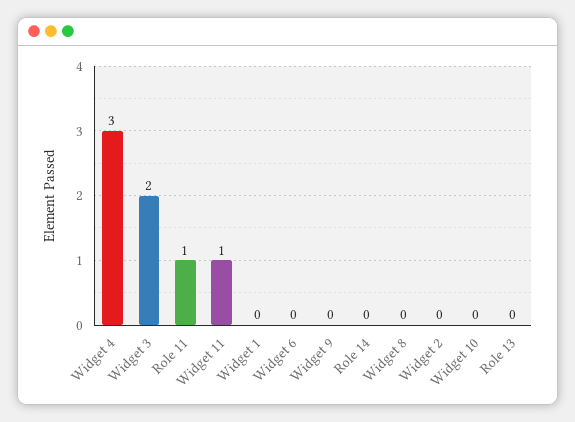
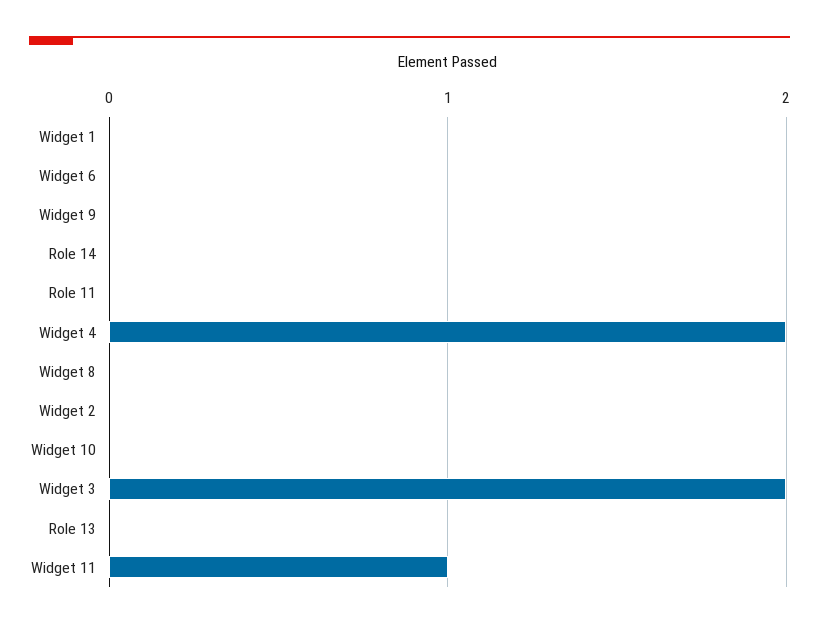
  {
-   "Widget 4": 3,
+   "Widget 4": 2,
    "Widget 3": 2,
-   "Role 11": 1,
+   "Role 11": 0,
    "Widget 11": 1,
    "Widget 1": 0,
    "Widget 6": 0,
    "Widget 9": 0,
    "Role 14": 0,
    "Widget 8": 0,
    "Widget 2": 0,
    "Widget 10": 0,
    "Role 13": 0
  }

